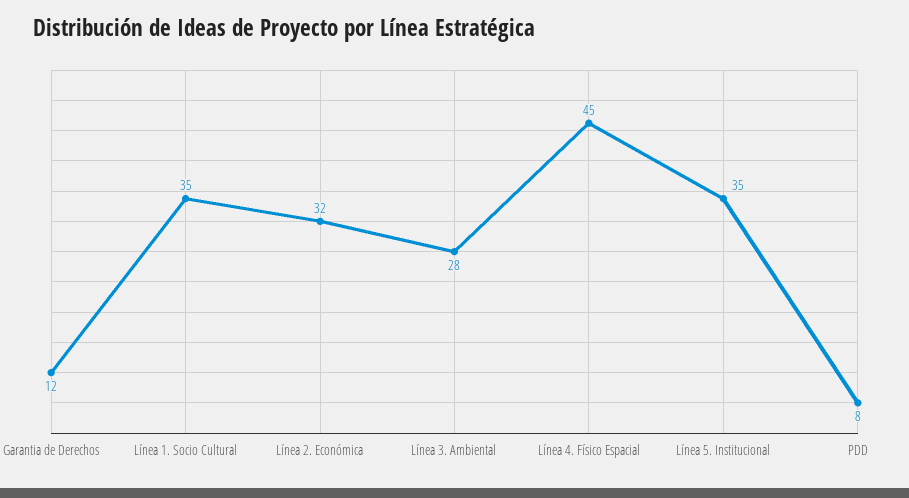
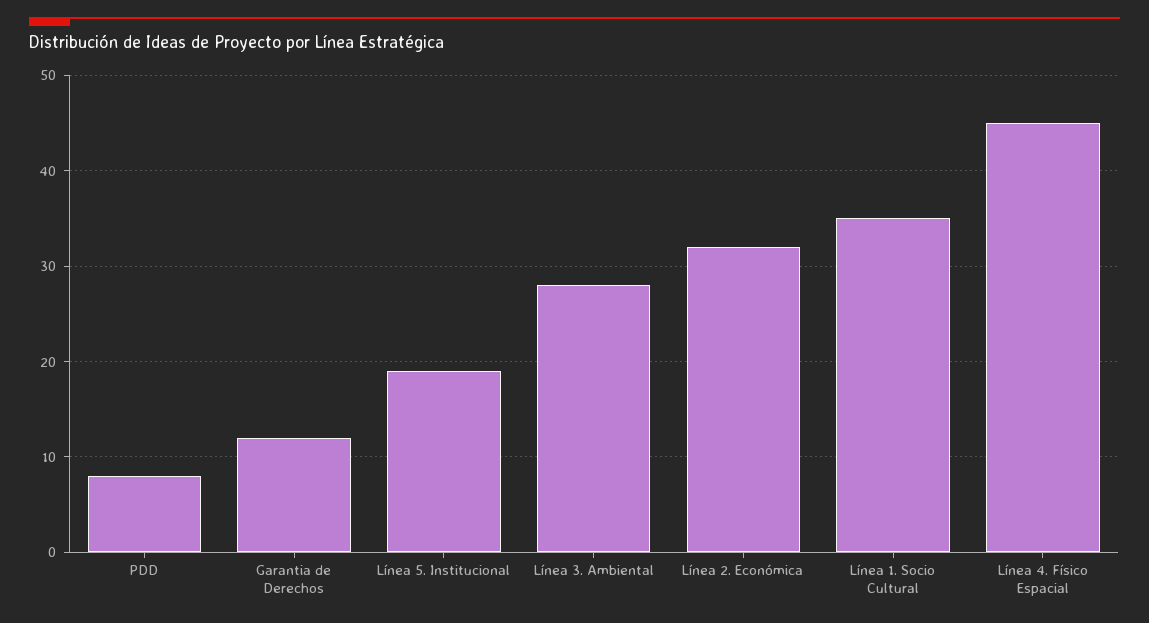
  {
    "Garantia de Derechos": 12,
    "Línea 1. Socio Cultural": 35,
    "Línea 2. Económica": 32,
    "Línea 3. Ambiental": 28,
    "Línea 4. Físico Espacial": 45,
-   "Línea 5. Institucional": 35,
+   "Línea 5. Institucional": 19,
    "PDD": 8
  }

